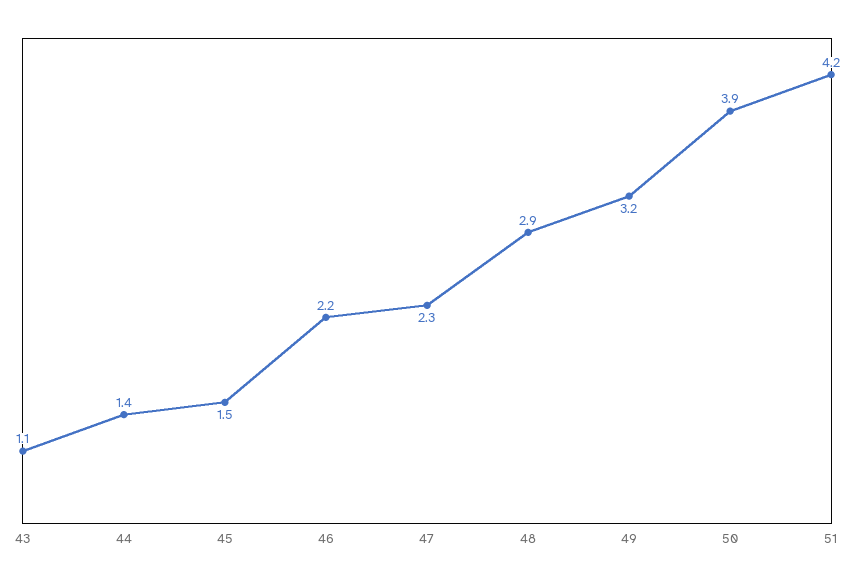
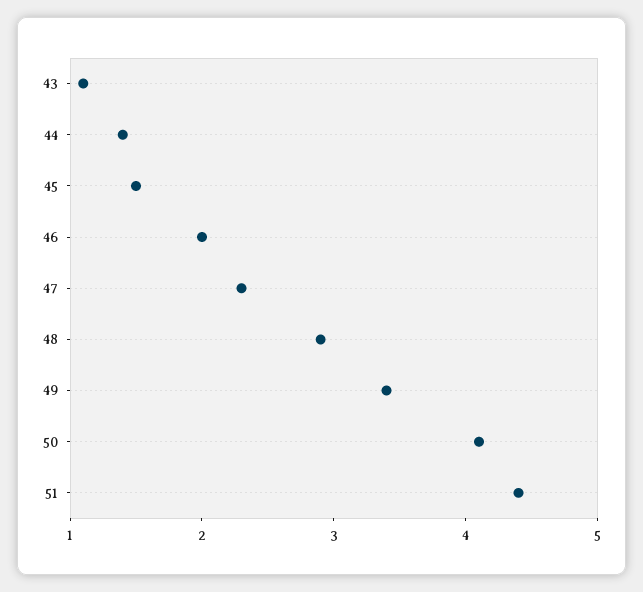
  {
    "43": 1.1,
    "44": 1.4,
    "45": 1.5,
-   "46": 2.2,
+   "46": 2,
    "47": 2.3,
    "48": 2.9,
-   "49": 3.2,
+   "49": 3.4,
-   "50": 3.9,
+   "50": 4.1,
-   "51": 4.2
+   "51": 4.4
  }

